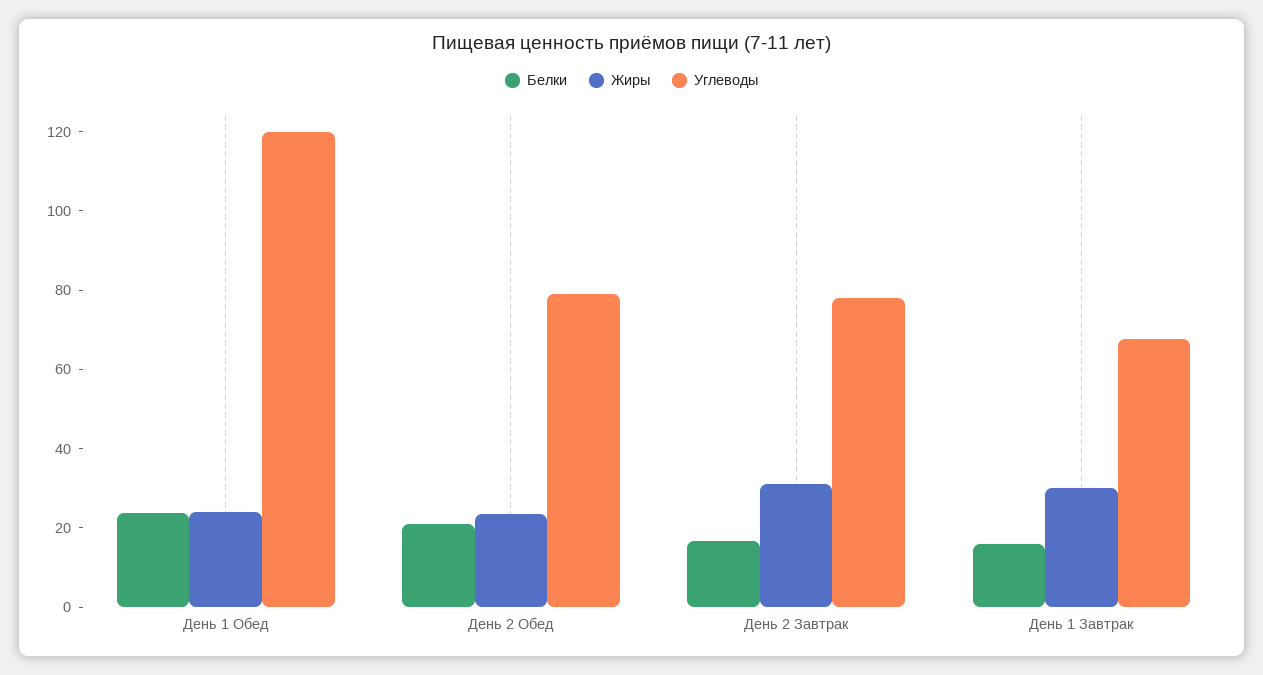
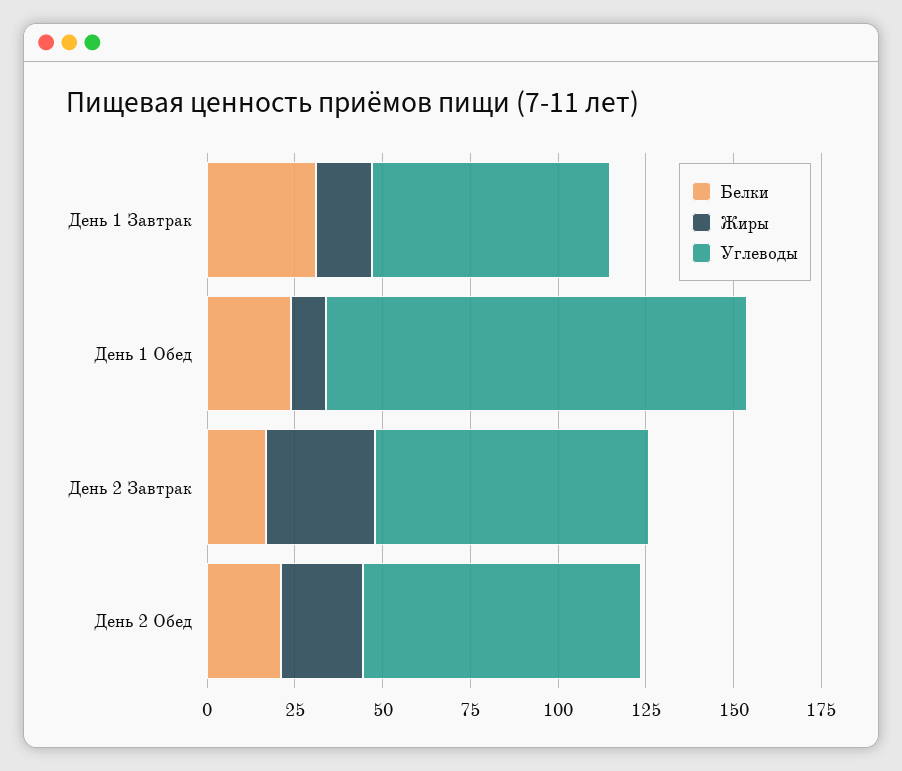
  {
    "Белки": {
      "День 1 Обед": 25,
      "День 2 Обед": 20,
      "День 2 Завтрак": 15,
-     "День 1 Завтрак": 15
+     "День 1 Завтрак": 30
    },
    "Жиры": {
-     "День 1 Обед": 25,
+     "День 1 Обед": 10,
      "День 2 Обед": 25,
      "День 2 Завтрак": 30,
-     "День 1 Завтрак": 30
+     "День 1 Завтрак": 15
    },
    "Углеводы": {
      "День 1 Обед": 120,
      "День 2 Обед": 80,
      "День 2 Завтрак": 80,
      "День 1 Завтрак": 70
    }
  }

